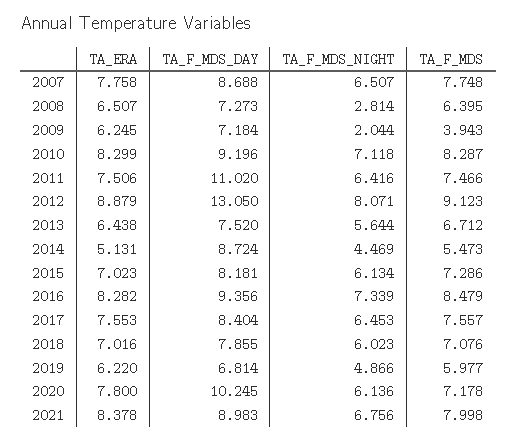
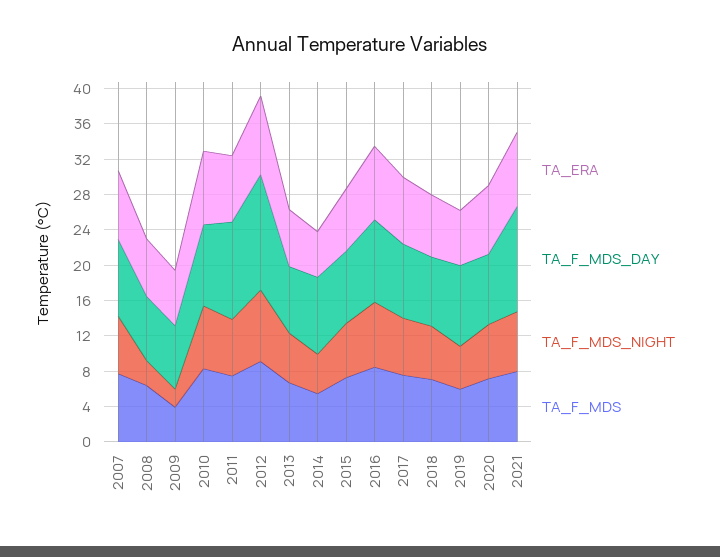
  {
    "TA_ERA": {
      "2007": 7.758,
      "2008": 6.507,
      "2009": 6.245,
      "2010": 8.299,
      "2011": 7.506,
      "2012": 8.879,
      "2013": 6.438,
      "2014": 5.131,
      "2015": 7.023,
      "2016": 8.282,
      "2017": 7.553,
      "2018": 7.016,
      "2019": 6.22,
      "2020": 7.8,
      "2021": 8.378
    },
    "TA_F_MDS_DAY": {
      "2007": 8.688,
      "2008": 7.273,
      "2009": 7.184,
      "2010": 9.196,
      "2011": 11.02,
      "2012": 13.05,
      "2013": 7.52,
      "2014": 8.724,
      "2015": 8.181,
      "2016": 9.356,
      "2017": 8.404,
      "2018": 7.855,
-     "2019": 6.814,
+     "2019": 9,
-     "2020": 10.245,
+     "2020": 8,
-     "2021": 8.983
+     "2021": 12
    },
    "TA_F_MDS_NIGHT": {
      "2007": 6.507,
      "2008": 2.814,
      "2009": 2.044,
      "2010": 7.118,
      "2011": 6.416,
      "2012": 8.071,
      "2013": 5.644,
      "2014": 4.469,
      "2015": 6.134,
      "2016": 7.339,
      "2017": 6.453,
      "2018": 6.023,
      "2019": 4.866,
      "2020": 6.136,
      "2021": 6.756
    },
    "TA_F_MDS": {
      "2007": 7.748,
      "2008": 6.395,
      "2009": 3.943,
      "2010": 8.287,
      "2011": 7.466,
      "2012": 9.123,
      "2013": 6.712,
      "2014": 5.473,
      "2015": 7.286,
      "2016": 8.479,
      "2017": 7.557,
      "2018": 7.076,
      "2019": 5.977,
      "2020": 7.178,
      "2021": 7.998
    }
  }

